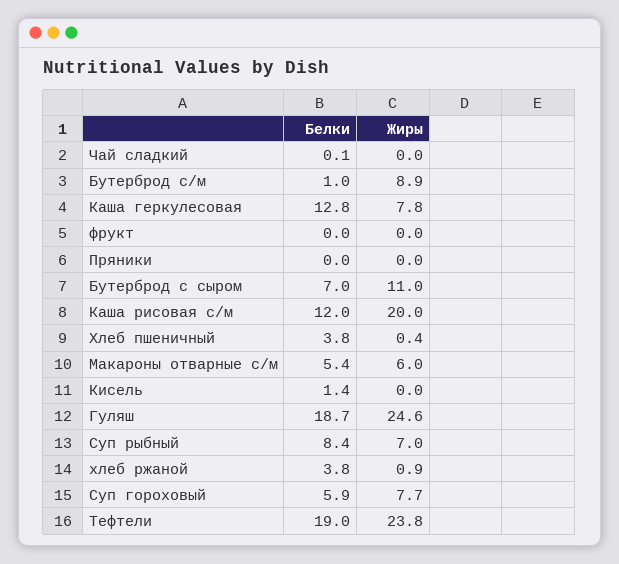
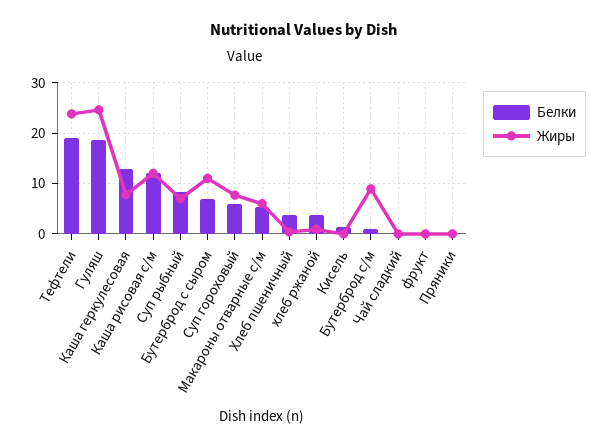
  {
    "Белки": {
      "Чай сладкий": 0.1,
      "Бутерброд с/м": 1,
      "Каша геркулесовая": 12.8,
      "фрукт": 0,
      "Пряники": 0,
      "Бутерброд с сыром": 7,
      "Каша рисовая с/м": 12,
      "Хлеб пшеничный": 3.8,
      "Макароны отварные с/м": 5.4,
      "Кисель": 1.4,
      "Гуляш": 18.7,
      "Суп рыбный": 8.4,
      "хлеб ржаной": 3.8,
      "Суп гороховый": 5.9,
      "Тефтели": 19
    },
    "Жиры": {
      "Чай сладкий": 0,
      "Бутерброд с/м": 8.9,
      "Каша геркулесовая": 7.8,
      "фрукт": 0,
      "Пряники": 0,
      "Бутерброд с сыром": 11,
-     "Каша рисовая с/м": 20,
+     "Каша рисовая с/м": 12,
      "Хлеб пшеничный": 0.4,
      "Макароны отварные с/м": 6,
      "Кисель": 0,
      "Гуляш": 24.6,
      "Суп рыбный": 7,
      "хлеб ржаной": 0.9,
      "Суп гороховый": 7.7,
      "Тефтели": 23.8
    }
  }

